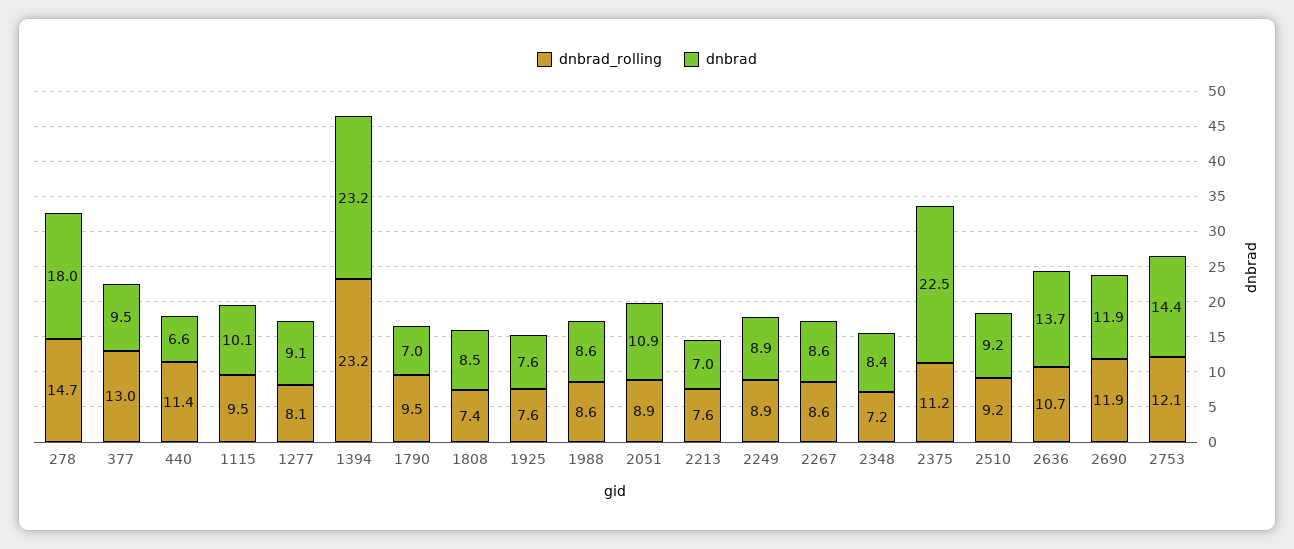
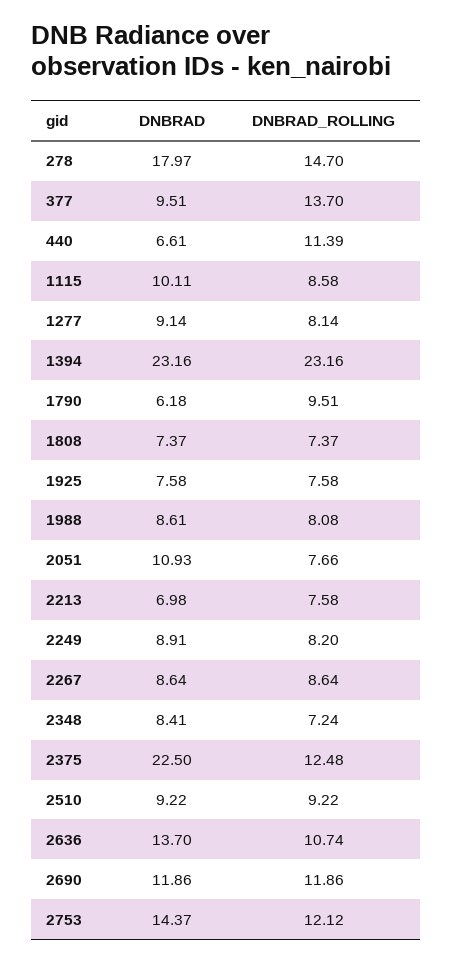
  {
    "dnbrad_rolling": {
      "278": 14.7,
-     "377": 13,
+     "377": 13.7,
      "440": 11.39,
-     "1115": 9.5,
+     "1115": 8.58,
      "1277": 8.14,
      "1394": 23.16,
      "1790": 9.51,
      "1808": 7.37,
      "1925": 7.58,
-     "1988": 8.6,
+     "1988": 8.08,
-     "2051": 8.9,
+     "2051": 7.66,
      "2213": 7.58,
-     "2249": 8.9,
+     "2249": 8.2,
      "2267": 8.64,
      "2348": 7.24,
-     "2375": 11.2,
+     "2375": 12.48,
      "2510": 9.22,
      "2636": 10.74,
      "2690": 11.86,
      "2753": 12.12
    },
    "dnbrad": {
      "278": 17.97,
      "377": 9.51,
      "440": 6.61,
      "1115": 10.11,
      "1277": 9.14,
      "1394": 23.16,
-     "1790": 7,
+     "1790": 6.18,
-     "1808": 8.5,
+     "1808": 7.37,
      "1925": 7.58,
      "1988": 8.61,
      "2051": 10.93,
      "2213": 6.98,
      "2249": 8.91,
      "2267": 8.64,
      "2348": 8.41,
      "2375": 22.5,
      "2510": 9.22,
      "2636": 13.7,
      "2690": 11.86,
      "2753": 14.37
    }
  }

